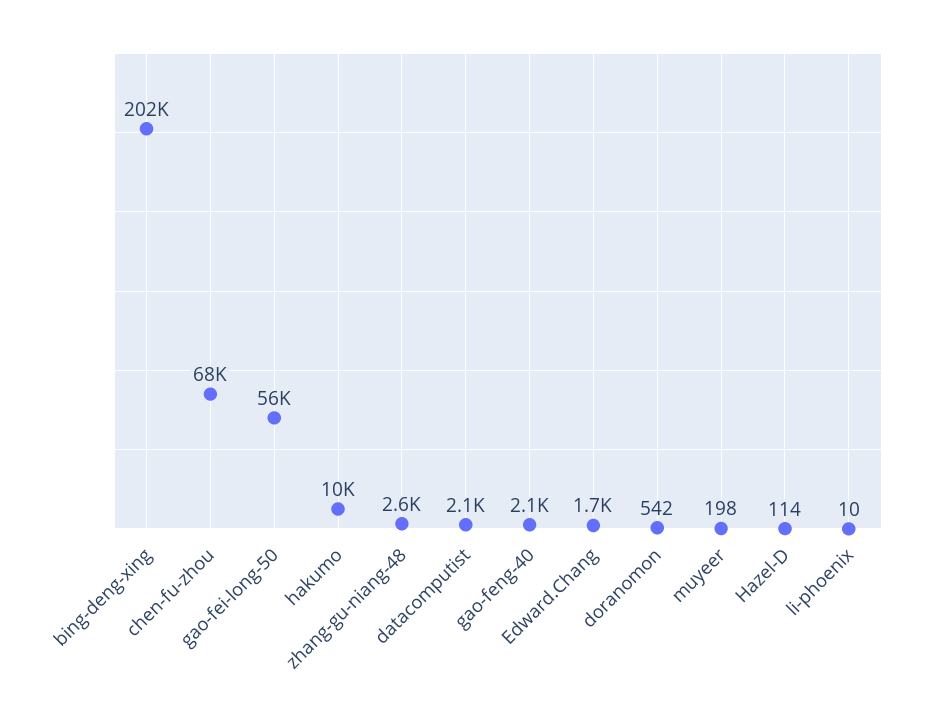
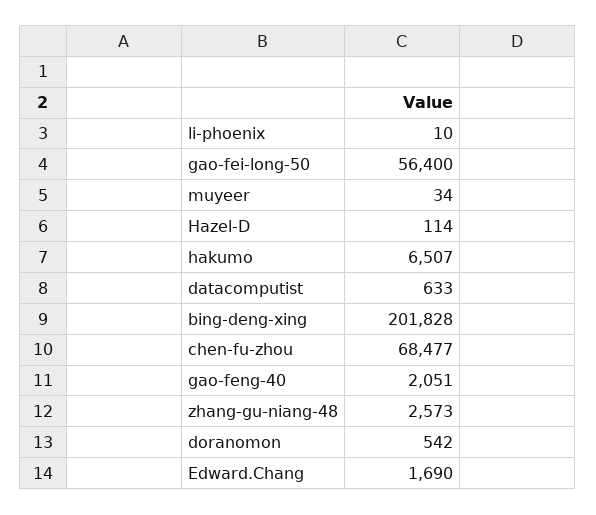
  {
    "bing-deng-xing": 201828,
    "chen-fu-zhou": 68477,
    "gao-fei-long-50": 56400,
-   "hakumo": 10000,
+   "hakumo": 6507,
    "zhang-gu-niang-48": 2573,
-   "datacomputist": 2100,
+   "datacomputist": 633,
    "gao-feng-40": 2051,
    "Edward.Chang": 1690,
    "doranomon": 542,
-   "muyeer": 198,
+   "muyeer": 34,
    "Hazel-D": 114,
    "li-phoenix": 10
  }

